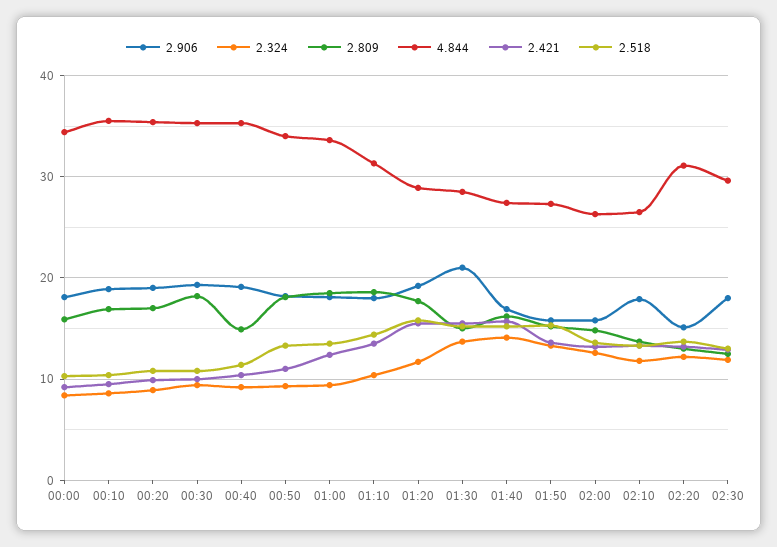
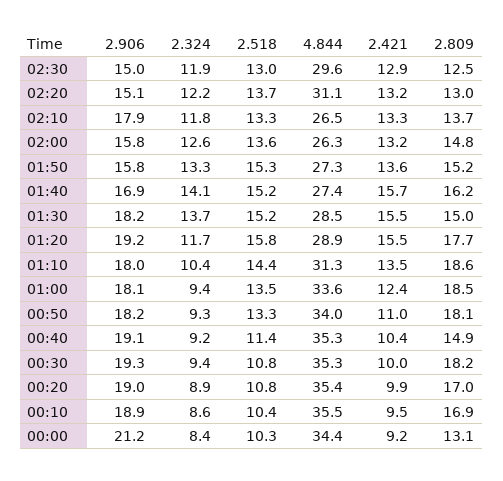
  {
    "2.906": {
-     "00:00": 18,
+     "00:00": 21.2,
      "00:10": 18.9,
      "00:20": 19,
      "00:30": 19.3,
      "00:40": 19.1,
      "00:50": 18.2,
      "01:00": 18.1,
      "01:10": 18,
      "01:20": 19.2,
-     "01:30": 21,
+     "01:30": 18.2,
      "01:40": 16.9,
      "01:50": 15.8,
      "02:00": 15.8,
      "02:10": 17.9,
      "02:20": 15.1,
-     "02:30": 18
+     "02:30": 15
    },
    "2.324": {
      "00:00": 8.4,
      "00:10": 8.6,
      "00:20": 8.9,
      "00:30": 9.4,
      "00:40": 9.2,
      "00:50": 9.3,
      "01:00": 9.4,
      "01:10": 10.4,
      "01:20": 11.7,
      "01:30": 13.7,
      "01:40": 14.1,
      "01:50": 13.3,
      "02:00": 12.6,
      "02:10": 11.8,
      "02:20": 12.2,
      "02:30": 11.9
    },
    "2.809": {
-     "00:00": 16,
+     "00:00": 13.1,
      "00:10": 16.9,
      "00:20": 17,
      "00:30": 18.2,
      "00:40": 14.9,
      "00:50": 18.1,
      "01:00": 18.5,
      "01:10": 18.6,
      "01:20": 17.7,
      "01:30": 15,
      "01:40": 16.2,
      "01:50": 15.2,
      "02:00": 14.8,
      "02:10": 13.7,
      "02:20": 13,
      "02:30": 12.5
    },
    "4.844": {
      "00:00": 34.4,
      "00:10": 35.5,
      "00:20": 35.4,
      "00:30": 35.3,
      "00:40": 35.3,
      "00:50": 34,
      "01:00": 33.6,
      "01:10": 31.3,
      "01:20": 28.9,
      "01:30": 28.5,
      "01:40": 27.4,
      "01:50": 27.3,
      "02:00": 26.3,
      "02:10": 26.5,
      "02:20": 31.1,
      "02:30": 29.6
    },
    "2.421": {
      "00:00": 9.2,
      "00:10": 9.5,
      "00:20": 9.9,
      "00:30": 10,
      "00:40": 10.4,
      "00:50": 11,
      "01:00": 12.4,
      "01:10": 13.5,
      "01:20": 15.5,
      "01:30": 15.5,
      "01:40": 15.7,
      "01:50": 13.6,
      "02:00": 13.2,
      "02:10": 13.3,
      "02:20": 13.2,
      "02:30": 12.9
    },
    "2.518": {
      "00:00": 10.3,
      "00:10": 10.4,
      "00:20": 10.8,
      "00:30": 10.8,
      "00:40": 11.4,
      "00:50": 13.3,
      "01:00": 13.5,
      "01:10": 14.4,
      "01:20": 15.8,
      "01:30": 15.2,
      "01:40": 15.2,
      "01:50": 15.3,
      "02:00": 13.6,
      "02:10": 13.3,
      "02:20": 13.7,
      "02:30": 13
    }
  }

